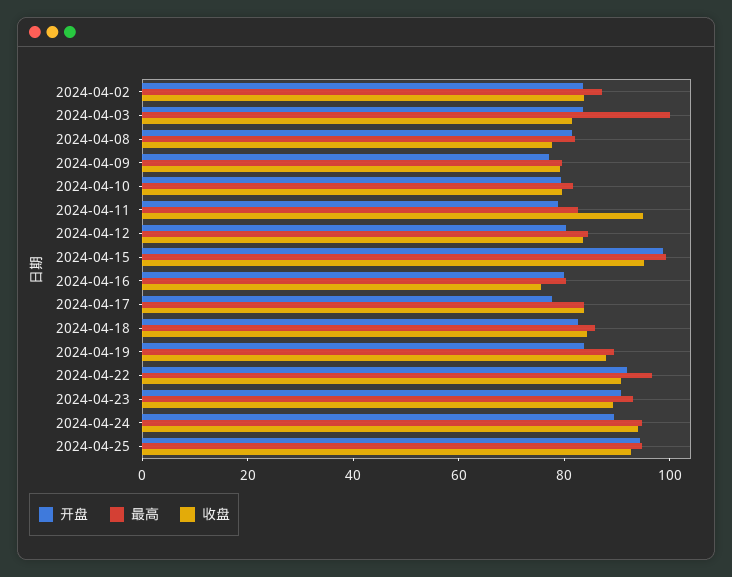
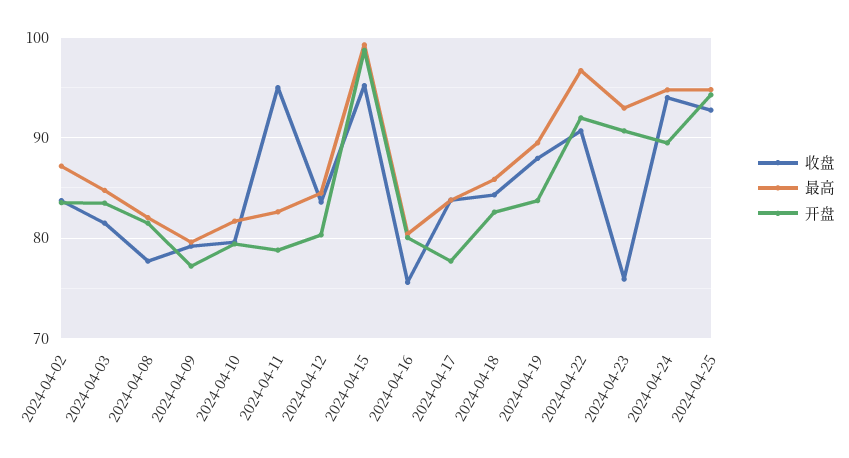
  {
    "开盘": {
      "2024-04-02": 84,
      "2024-04-03": 84,
      "2024-04-08": 82,
      "2024-04-09": 77,
      "2024-04-10": 79,
      "2024-04-11": 79,
      "2024-04-12": 80,
      "2024-04-15": 99,
      "2024-04-16": 80,
      "2024-04-17": 78,
      "2024-04-18": 83,
      "2024-04-19": 84,
      "2024-04-22": 92,
      "2024-04-23": 91,
      "2024-04-24": 90,
      "2024-04-25": 94
    },
    "最高": {
      "2024-04-02": 87,
-     "2024-04-03": 100,
+     "2024-04-03": 85,
      "2024-04-08": 82,
      "2024-04-09": 80,
      "2024-04-10": 82,
      "2024-04-11": 83,
      "2024-04-12": 84,
      "2024-04-15": 99,
      "2024-04-16": 80,
      "2024-04-17": 84,
      "2024-04-18": 86,
      "2024-04-19": 90,
      "2024-04-22": 97,
      "2024-04-23": 93,
      "2024-04-24": 95,
      "2024-04-25": 95
    },
    "收盘": {
      "2024-04-02": 84,
      "2024-04-03": 82,
      "2024-04-08": 78,
      "2024-04-09": 79,
      "2024-04-10": 80,
      "2024-04-11": 95,
      "2024-04-12": 84,
      "2024-04-15": 95,
      "2024-04-16": 76,
      "2024-04-17": 84,
      "2024-04-18": 84,
      "2024-04-19": 88,
      "2024-04-22": 91,
-     "2024-04-23": 90,
+     "2024-04-23": 76,
      "2024-04-24": 94,
      "2024-04-25": 93
    }
  }

